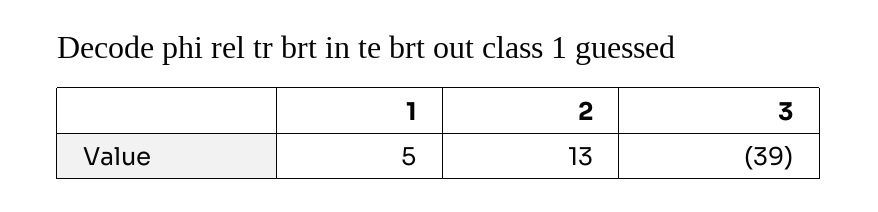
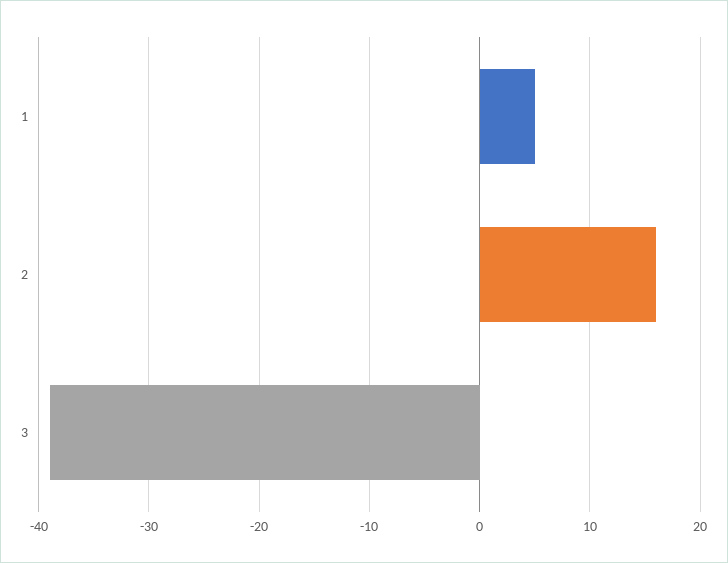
  {
    "1": 5,
-   "2": 13,
+   "2": 16,
    "3": -39
  }

